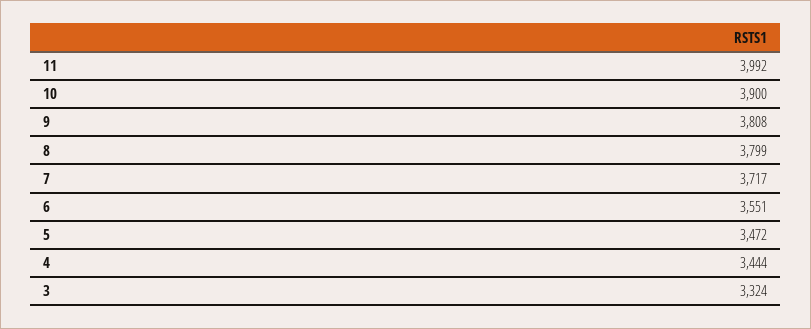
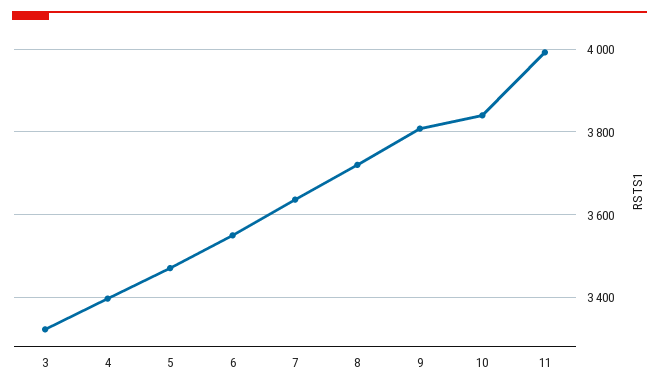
  {
    "11": 3992,
-   "10": 3900,
+   "10": 3840,
    "9": 3808,
-   "8": 3799,
+   "8": 3720,
-   "7": 3717,
+   "7": 3640,
    "6": 3551,
    "5": 3472,
-   "4": 3444,
+   "4": 3400,
    "3": 3324
  }

